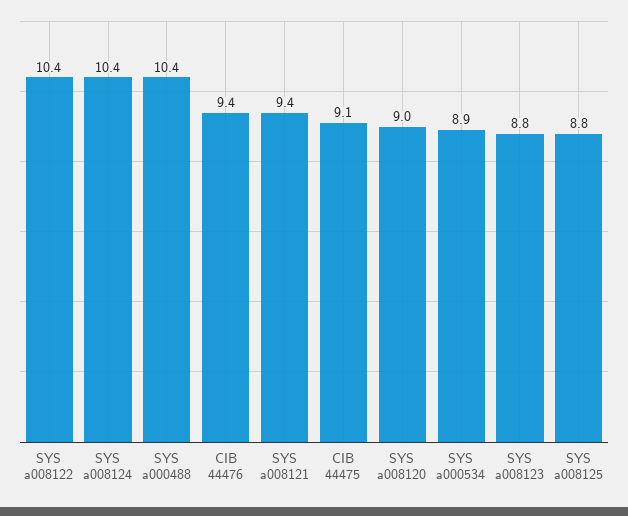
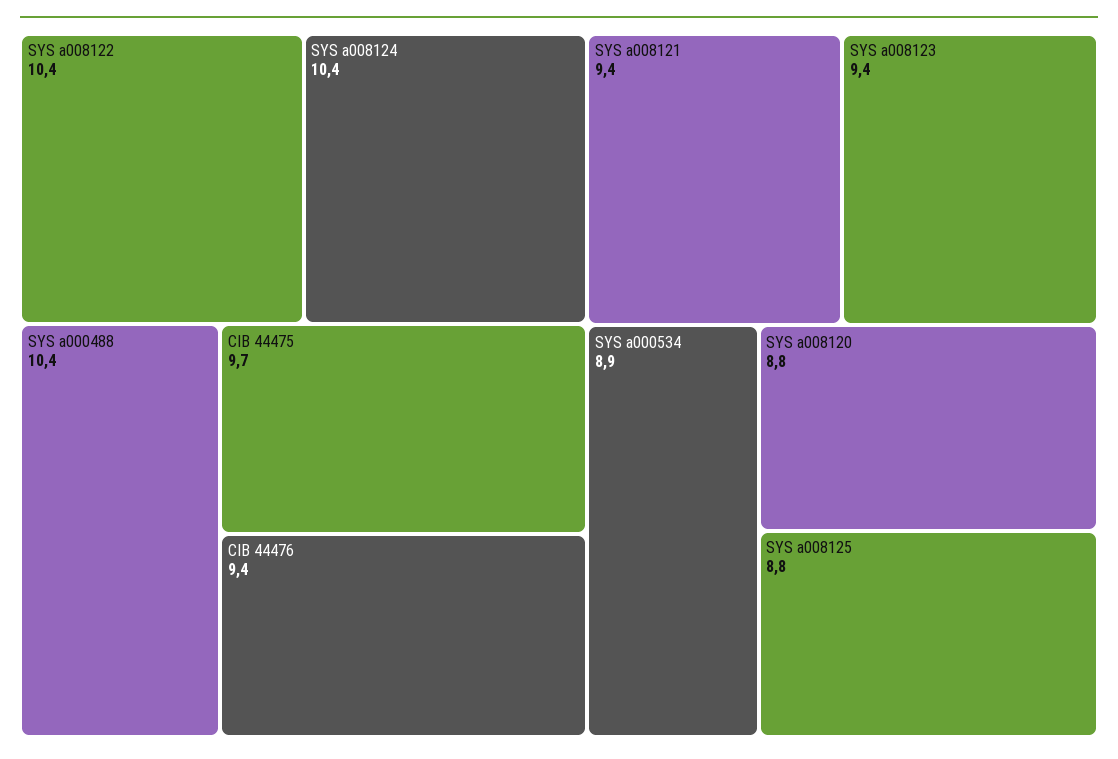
  {
    "SYS a008122": 10.4,
    "SYS a008124": 10.4,
    "SYS a000488": 10.4,
    "CIB 44476": 9.4,
    "SYS a008121": 9.4,
-   "CIB 44475": 9.1,
+   "CIB 44475": 9.7,
-   "SYS a008120": 9,
+   "SYS a008120": 8.8,
    "SYS a000534": 8.9,
-   "SYS a008123": 8.8,
+   "SYS a008123": 9.4,
    "SYS a008125": 8.8
  }

